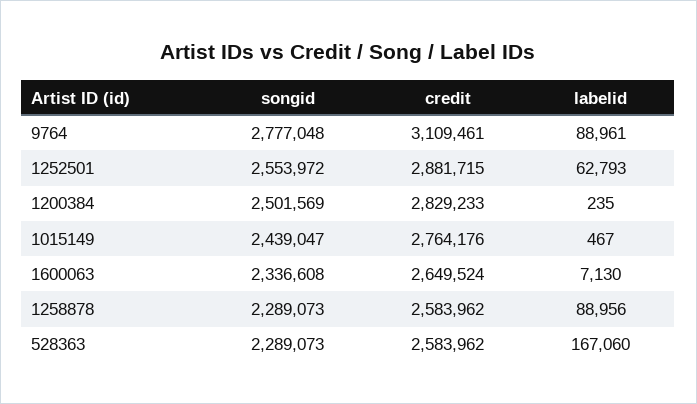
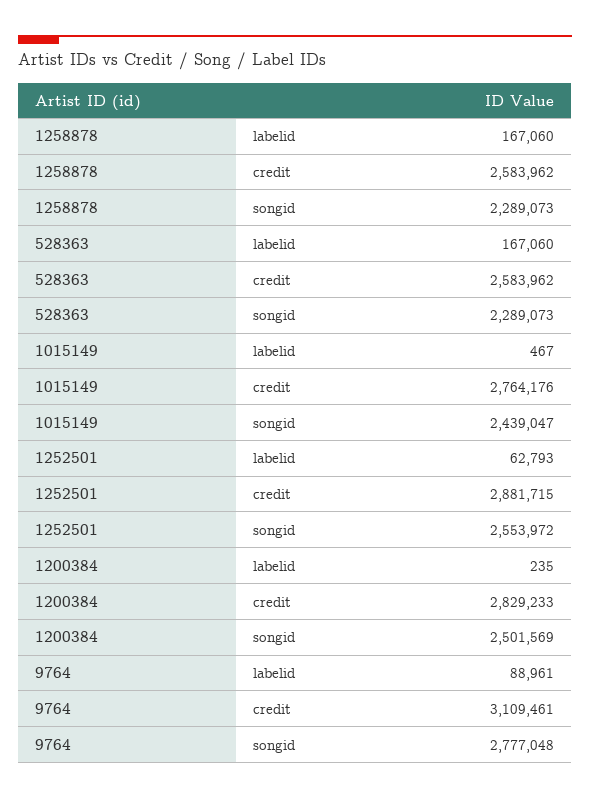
  {
    "songid": {
      "9764": 2777048,
      "1252501": 2553972,
      "1200384": 2501569,
      "1015149": 2439047,
-     "1600063": 2336608,
      "1258878": 2289073,
      "528363": 2289073
    },
    "credit": {
      "9764": 3109461,
      "1252501": 2881715,
      "1200384": 2829233,
      "1015149": 2764176,
-     "1600063": 2649524,
      "1258878": 2583962,
      "528363": 2583962
    },
    "labelid": {
      "9764": 88961,
      "1252501": 62793,
      "1200384": 235,
      "1015149": 467,
-     "1600063": 7130,
-     "1258878": 88956,
+     "1258878": 167060,
      "528363": 167060
    }
  }

